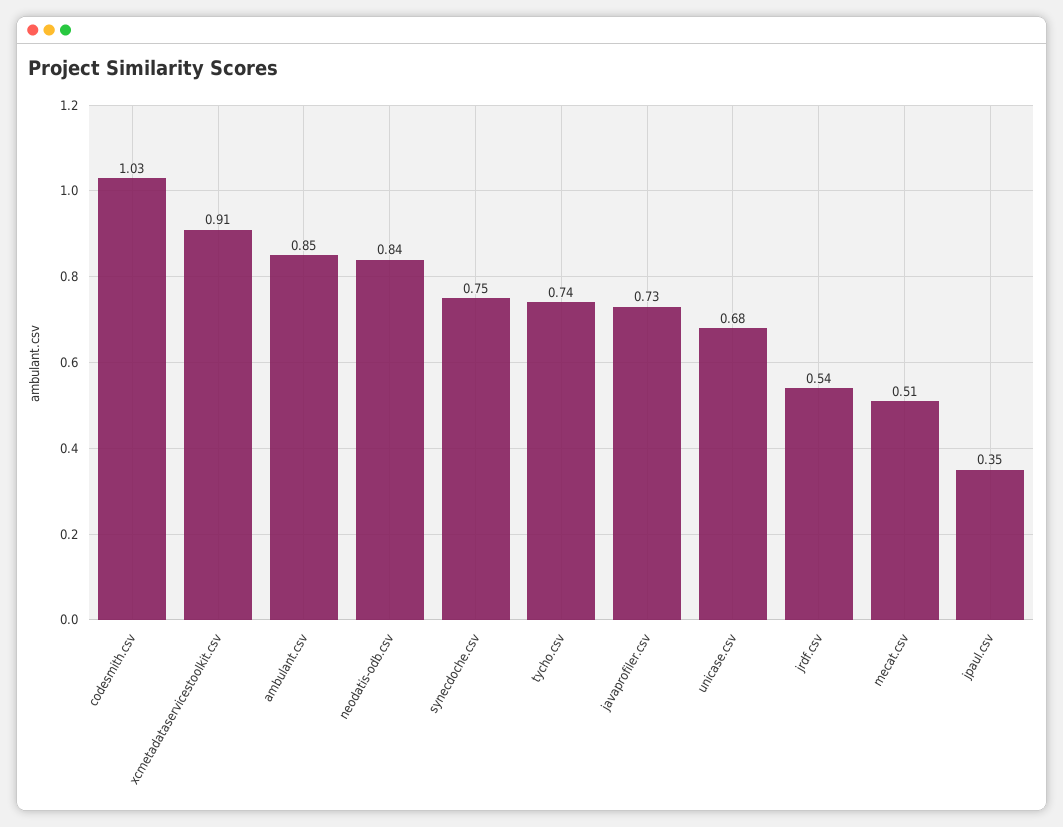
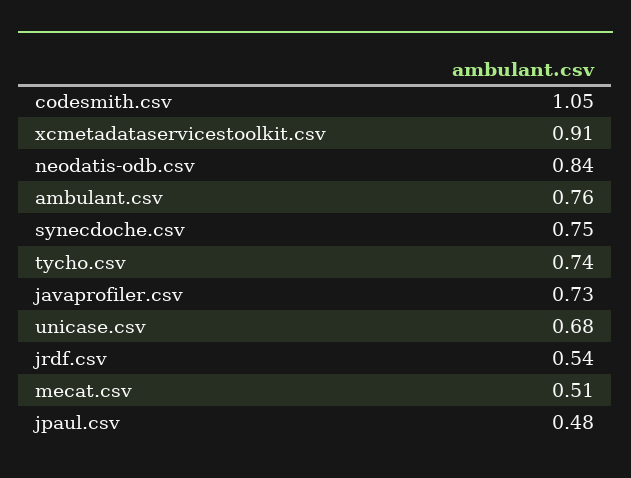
  {
-   "codesmith.csv": 1.03,
+   "codesmith.csv": 1.05,
    "xcmetadataservicestoolkit.csv": 0.91,
-   "ambulant.csv": 0.85,
+   "ambulant.csv": 0.76,
    "neodatis-odb.csv": 0.84,
    "synecdoche.csv": 0.75,
    "tycho.csv": 0.74,
    "javaprofiler.csv": 0.73,
    "unicase.csv": 0.68,
    "jrdf.csv": 0.54,
    "mecat.csv": 0.51,
-   "jpaul.csv": 0.35
+   "jpaul.csv": 0.48
  }

